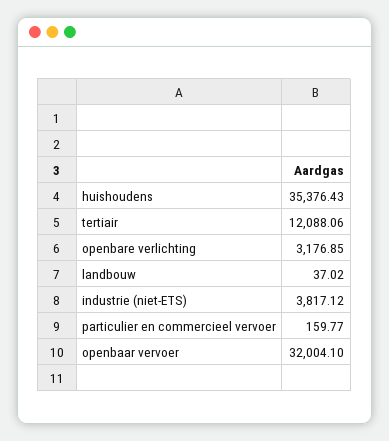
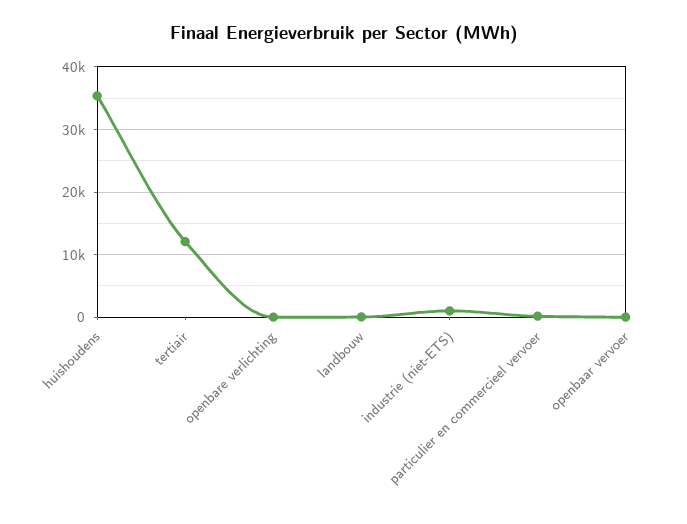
  {
    "huishoudens": 35376.43,
    "tertiair": 12088.06,
-   "openbare verlichting": 3176.85,
+   "openbare verlichting": 0,
    "landbouw": 37.02,
-   "industrie (niet-ETS)": 3817.12,
+   "industrie (niet-ETS)": 1000,
    "particulier en commercieel vervoer": 159.77,
-   "openbaar vervoer": 32004.1
+   "openbaar vervoer": 0
  }

